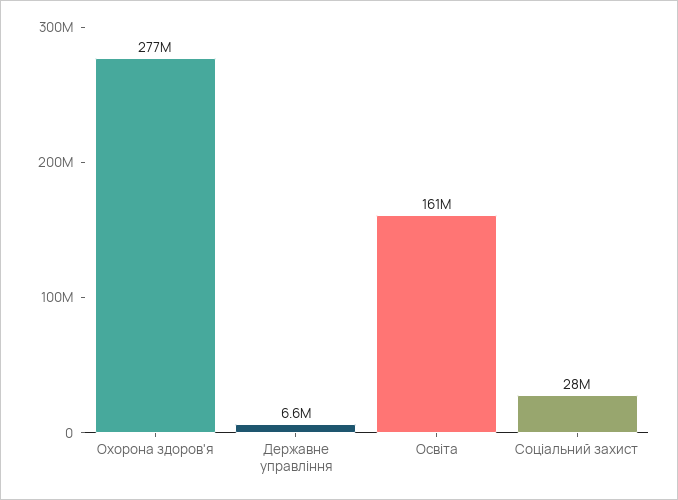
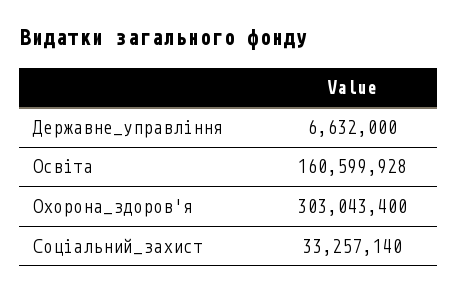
  {
-   "Охорона здоров'я": 277000000,
+   "Охорона здоров'я": 303043400,
    "Державне управління": 6632000,
    "Освіта": 160599928,
-   "Соціальний захист": 28000000
+   "Соціальний захист": 33257140
  }

